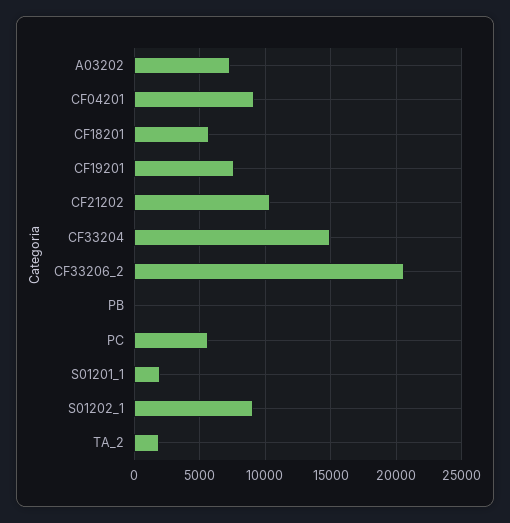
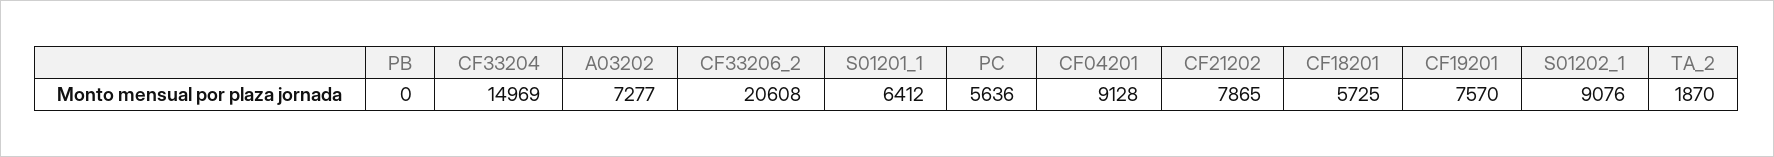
  {
    "A03202": 7277,
    "CF04201": 9128,
    "CF18201": 5725,
    "CF19201": 7570,
-   "CF21202": 10500,
+   "CF21202": 7865,
    "CF33204": 14969,
    "CF33206_2": 20608,
    "PB": 0,
    "PC": 5636,
-   "S01201_1": 2000,
+   "S01201_1": 6412,
    "S01202_1": 9076,
    "TA_2": 1870
  }

